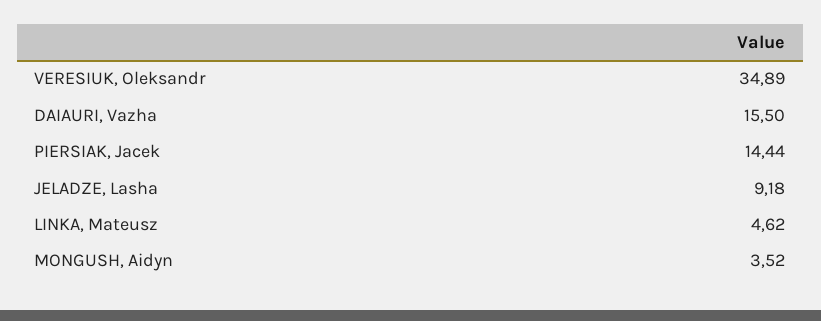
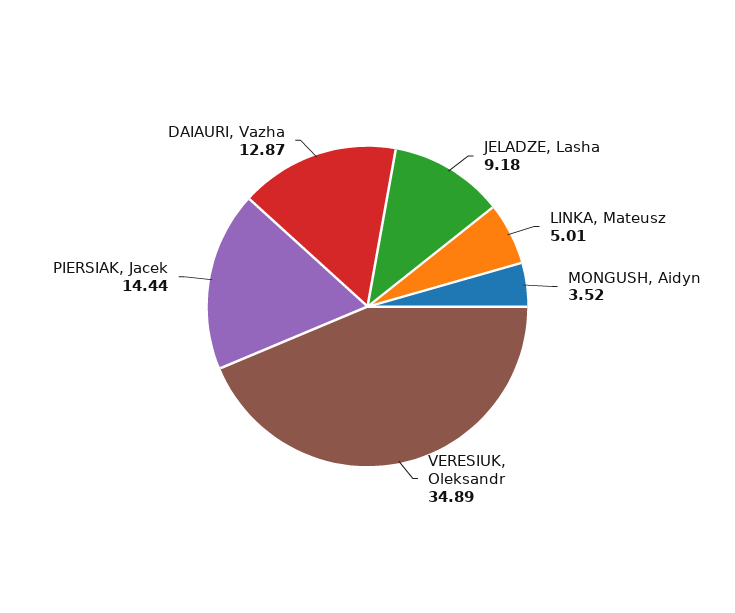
  {
    "VERESIUK, Oleksandr": 34.89,
-   "DAIAURI, Vazha": 15.5,
+   "DAIAURI, Vazha": 12.87,
    "PIERSIAK, Jacek": 14.44,
    "JELADZE, Lasha": 9.18,
-   "LINKA, Mateusz": 4.62,
+   "LINKA, Mateusz": 5.01,
    "MONGUSH, Aidyn": 3.52
  }

